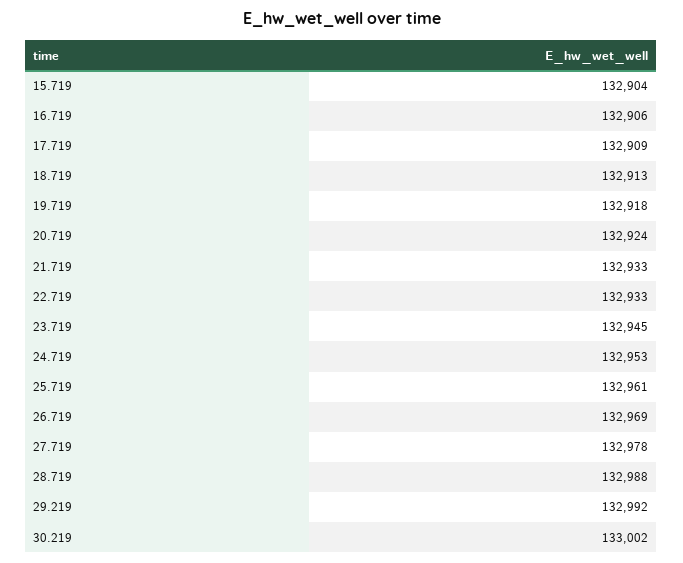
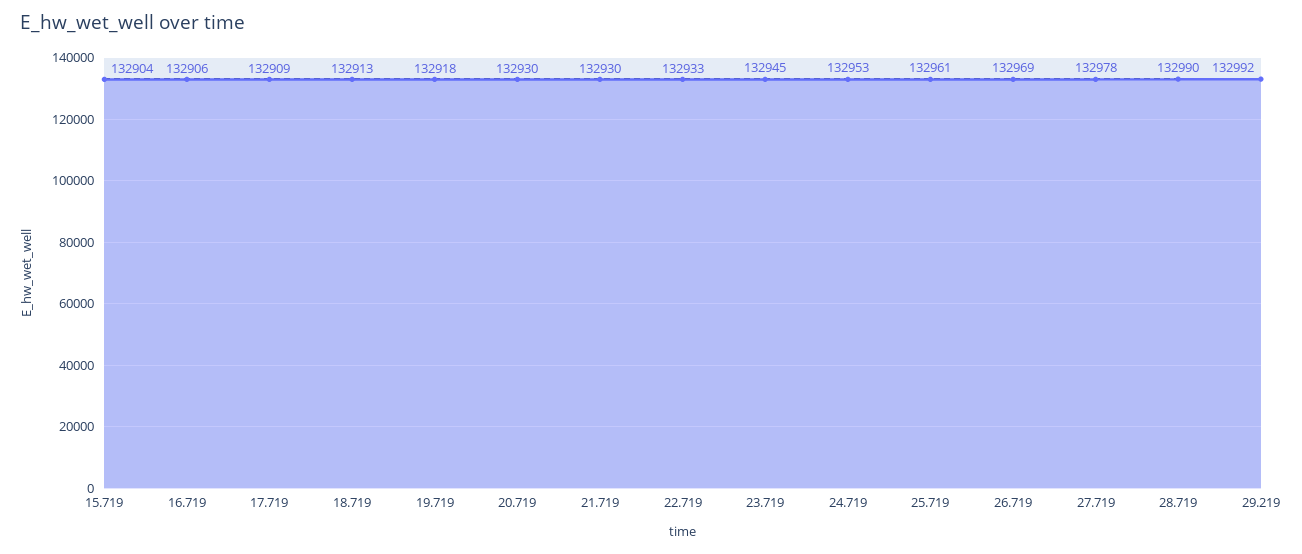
  {
    "15.719": 132904,
    "16.719": 132906,
    "17.719": 132909,
    "18.719": 132913,
    "19.719": 132918,
-   "20.719": 132924,
+   "20.719": 132930,
-   "21.719": 132933,
+   "21.719": 132930,
    "22.719": 132933,
    "23.719": 132945,
    "24.719": 132953,
    "25.719": 132961,
    "26.719": 132969,
    "27.719": 132978,
-   "28.719": 132988,
+   "28.719": 132990,
-   "29.219": 132992,
+   "29.219": 132992
-   "30.219": 133002
  }

